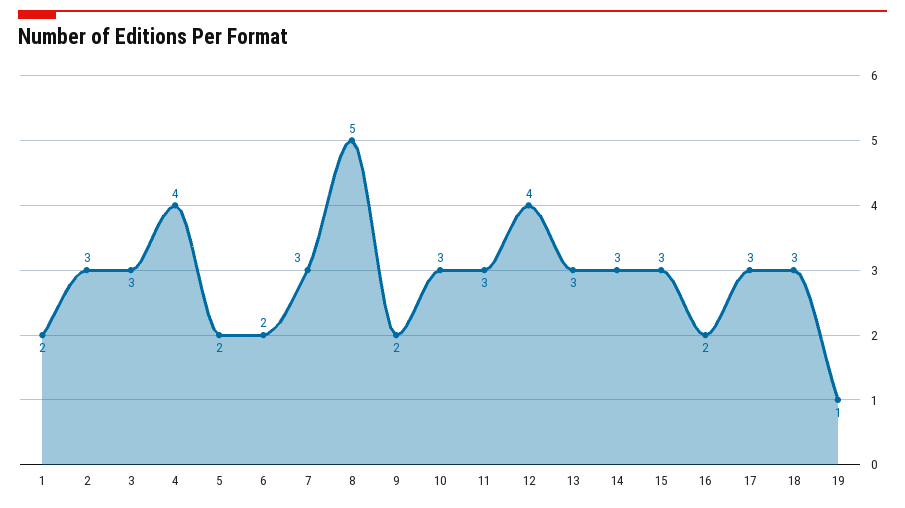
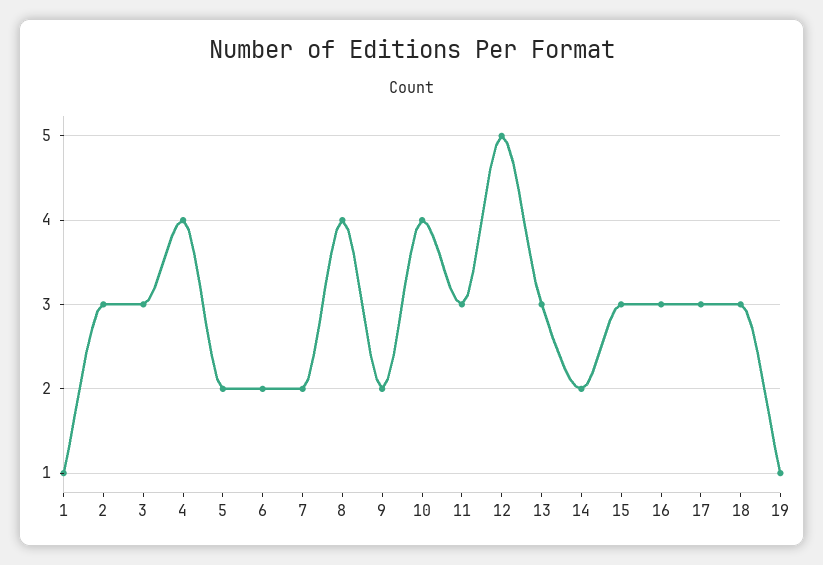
  {
-   "1": 2,
+   "1": 1,
    "2": 3,
    "3": 3,
    "4": 4,
    "5": 2,
    "6": 2,
-   "7": 3,
+   "7": 2,
-   "8": 5,
+   "8": 4,
    "9": 2,
-   "10": 3,
+   "10": 4,
    "11": 3,
-   "12": 4,
+   "12": 5,
    "13": 3,
-   "14": 3,
+   "14": 2,
    "15": 3,
-   "16": 2,
+   "16": 3,
    "17": 3,
    "18": 3,
    "19": 1
  }

